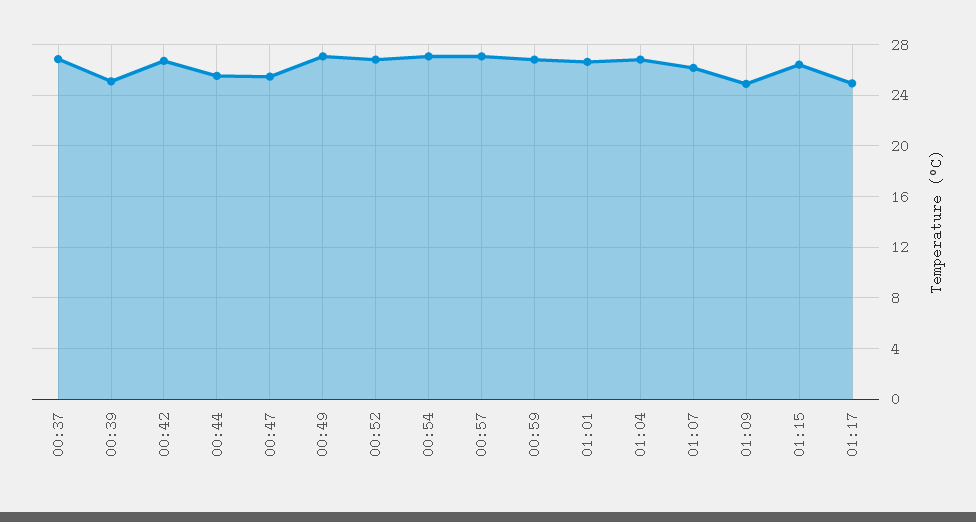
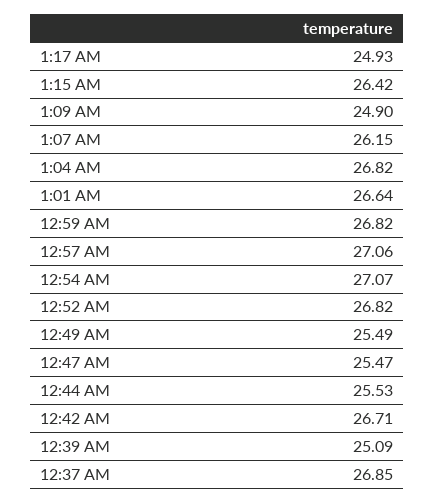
  {
    "00:37": 26.85,
    "00:39": 25.09,
    "00:42": 26.71,
    "00:44": 25.53,
    "00:47": 25.47,
-   "00:49": 27,
+   "00:49": 25.49,
    "00:52": 26.82,
    "00:54": 27.07,
    "00:57": 27.06,
    "00:59": 26.82,
    "01:01": 26.64,
    "01:04": 26.82,
    "01:07": 26.15,
    "01:09": 24.9,
    "01:15": 26.42,
    "01:17": 24.93
  }

